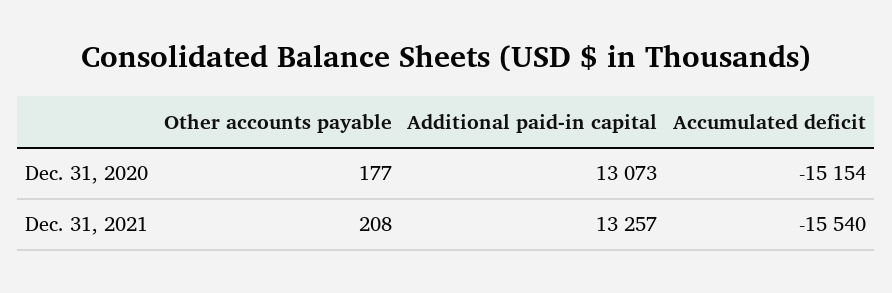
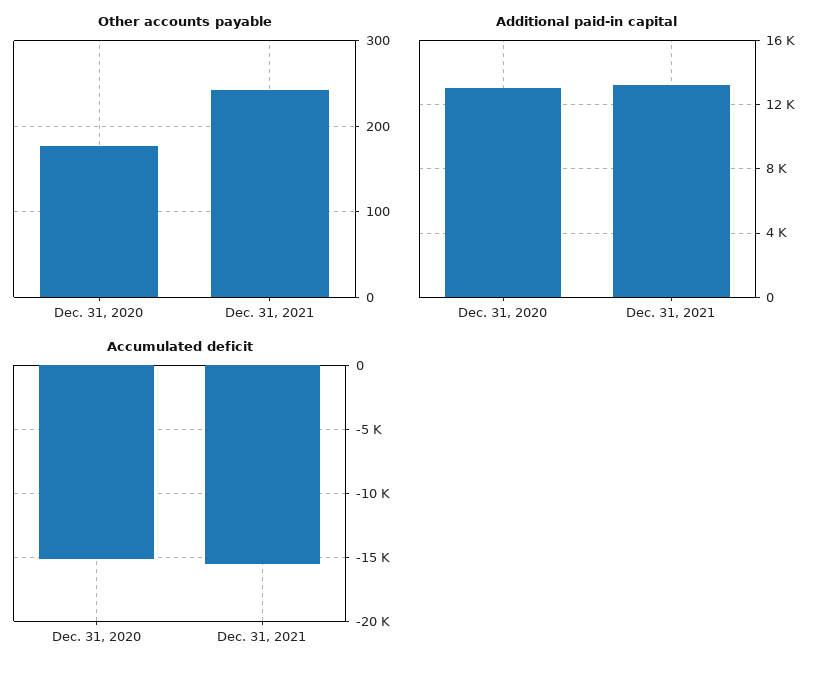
  {
    "Other accounts payable": {
      "Dec. 31, 2020": 177,
-     "Dec. 31, 2021": 208
+     "Dec. 31, 2021": 240
    },
    "Additional paid-in capital": {
      "Dec. 31, 2020": 13073,
      "Dec. 31, 2021": 13257
    },
    "Accumulated deficit": {
      "Dec. 31, 2020": -15154,
      "Dec. 31, 2021": -15540
    }
  }

